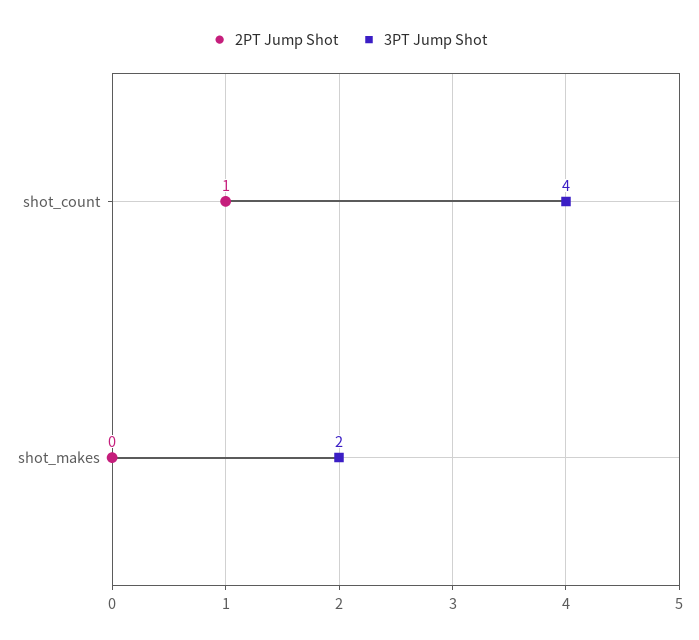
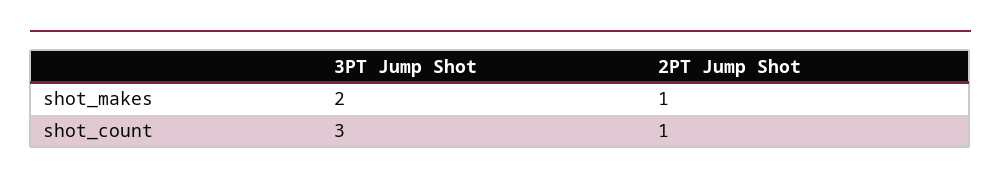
  {
    "2PT Jump Shot": {
      "shot_count": 1,
-     "shot_makes": 0
+     "shot_makes": 1
    },
    "3PT Jump Shot": {
-     "shot_count": 4,
+     "shot_count": 3,
      "shot_makes": 2
    }
  }

